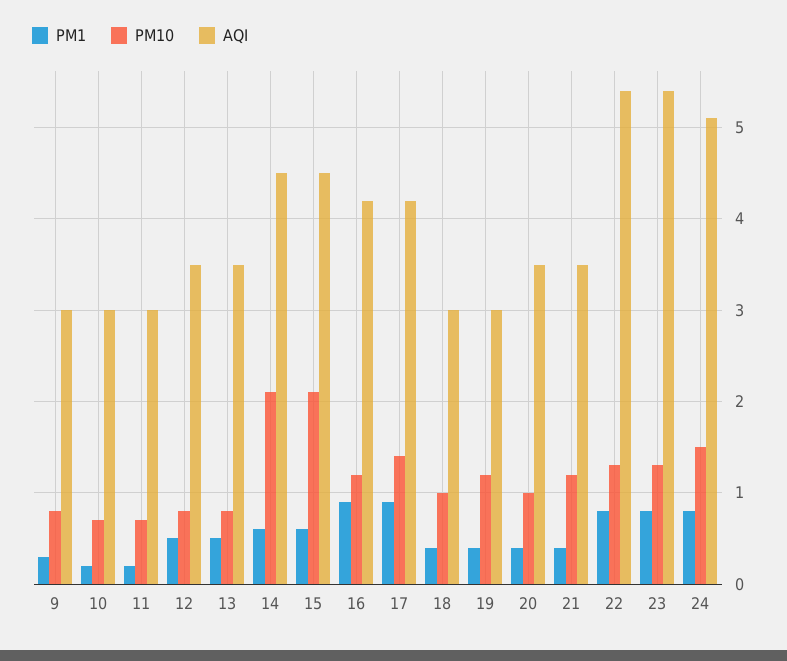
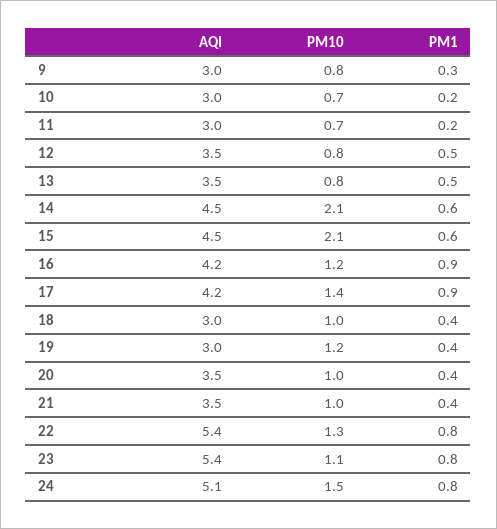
  {
    "PM1": {
      "9": 0.3,
      "10": 0.2,
      "11": 0.2,
      "12": 0.5,
      "13": 0.5,
      "14": 0.6,
      "15": 0.6,
      "16": 0.9,
      "17": 0.9,
      "18": 0.4,
      "19": 0.4,
      "20": 0.4,
      "21": 0.4,
      "22": 0.8,
      "23": 0.8,
      "24": 0.8
    },
    "PM10": {
      "9": 0.8,
      "10": 0.7,
      "11": 0.7,
      "12": 0.8,
      "13": 0.8,
      "14": 2.1,
      "15": 2.1,
      "16": 1.2,
      "17": 1.4,
      "18": 1,
      "19": 1.2,
      "20": 1,
-     "21": 1.2,
+     "21": 1,
      "22": 1.3,
-     "23": 1.3,
+     "23": 1.1,
      "24": 1.5
    },
    "AQI": {
      "9": 3,
      "10": 3,
      "11": 3,
      "12": 3.5,
      "13": 3.5,
      "14": 4.5,
      "15": 4.5,
      "16": 4.2,
      "17": 4.2,
      "18": 3,
      "19": 3,
      "20": 3.5,
      "21": 3.5,
      "22": 5.4,
      "23": 5.4,
      "24": 5.1
    }
  }

